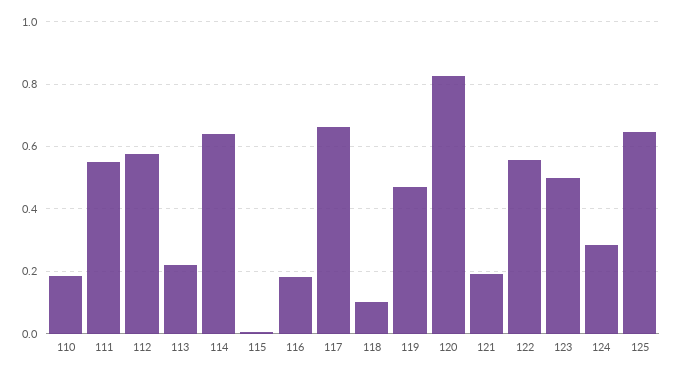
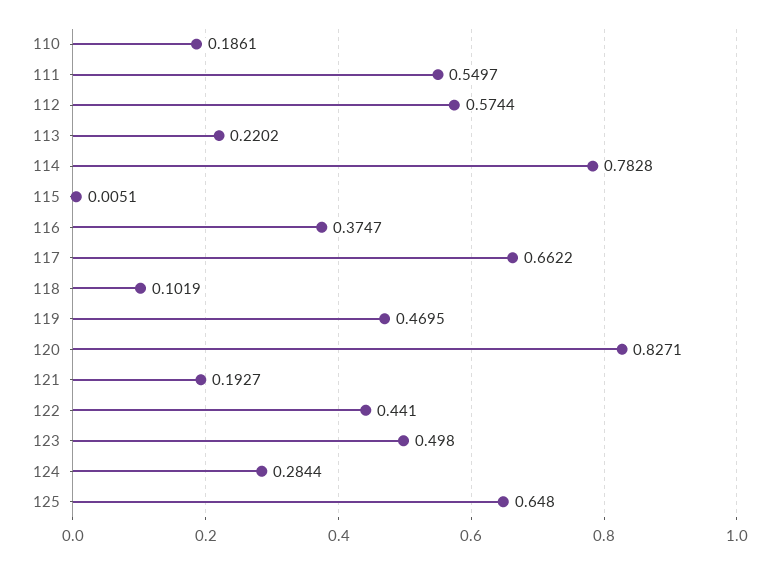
  {
    "110": 0.1861,
    "111": 0.5497,
    "112": 0.5744,
    "113": 0.2202,
-   "114": 0.64,
+   "114": 0.7828,
    "115": 0.0051,
-   "116": 0.18,
+   "116": 0.3747,
    "117": 0.6622,
    "118": 0.1019,
    "119": 0.4695,
    "120": 0.8271,
    "121": 0.1927,
-   "122": 0.56,
+   "122": 0.441,
    "123": 0.498,
    "124": 0.2844,
    "125": 0.648
  }

